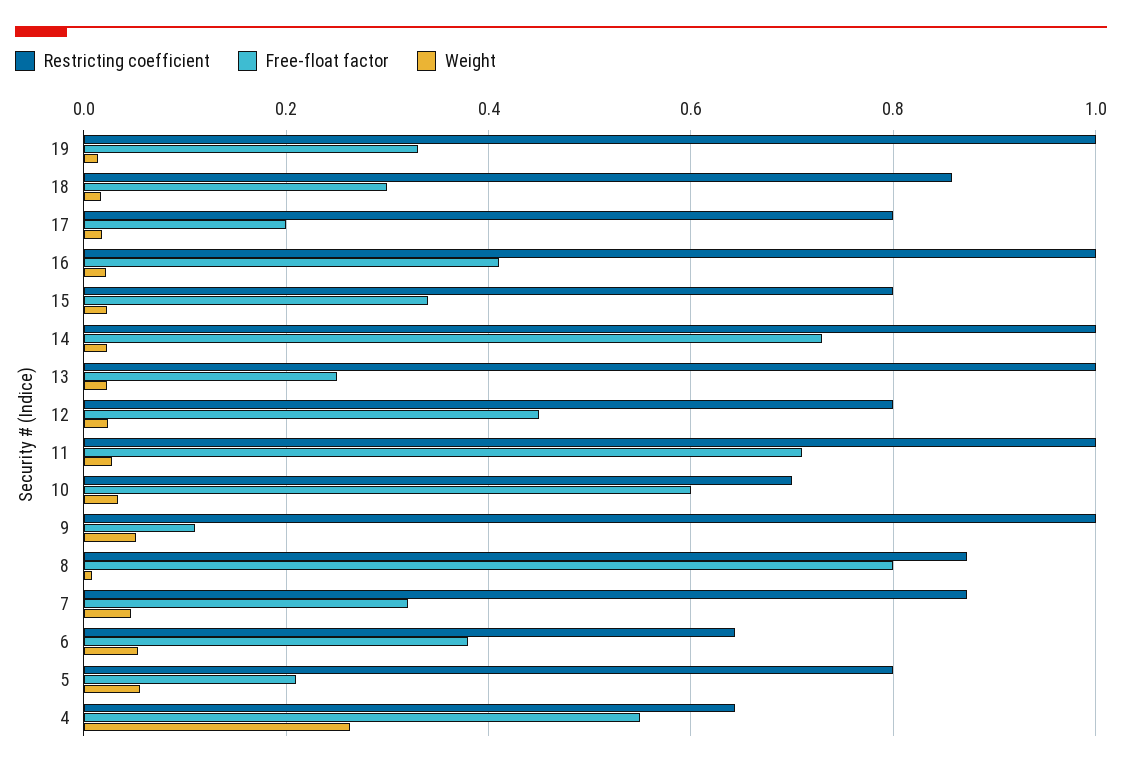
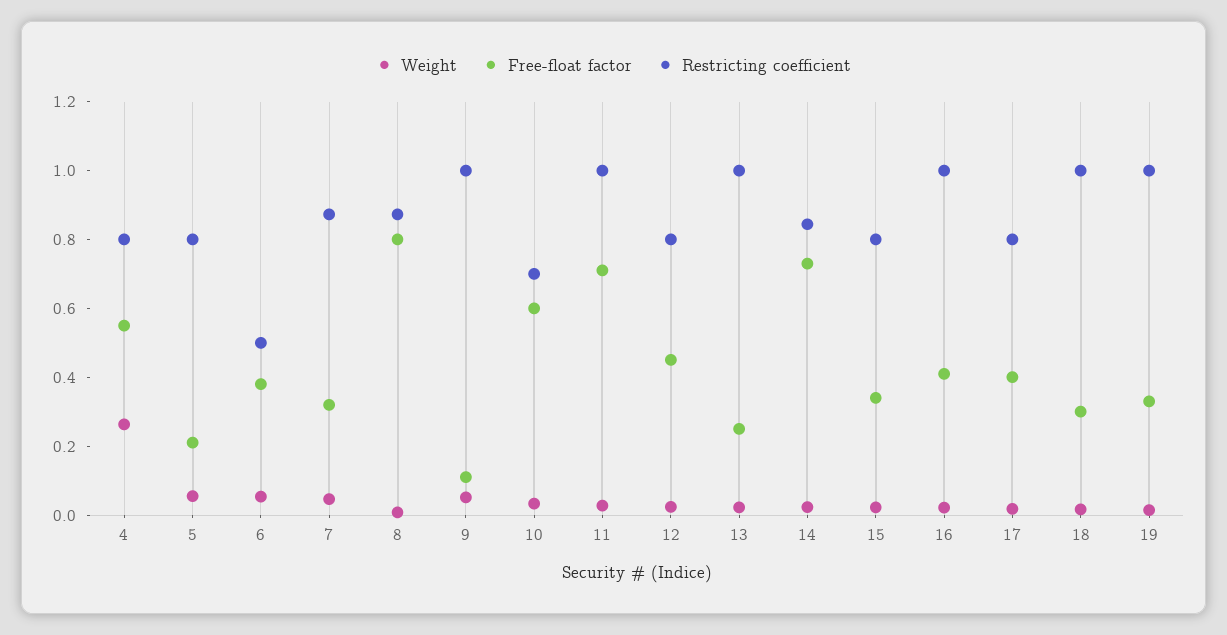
  {
    "Restricting coefficient": {
      "19": 1,
-     "18": 0.86,
+     "18": 1,
      "17": 0.8,
      "16": 1,
      "15": 0.8,
-     "14": 1,
+     "14": 0.85,
      "13": 1,
      "12": 0.8,
      "11": 1,
      "10": 0.7,
      "9": 1,
      "8": 0.88,
      "7": 0.88,
-     "6": 0.64,
+     "6": 0.5,
      "5": 0.8,
-     "4": 0.64
+     "4": 0.8
    },
    "Free-float factor": {
      "19": 0.34,
      "18": 0.3,
-     "17": 0.2,
+     "17": 0.4,
      "16": 0.42,
      "15": 0.34,
      "14": 0.74,
      "13": 0.26,
      "12": 0.46,
      "11": 0.72,
      "10": 0.6,
      "9": 0.12,
      "8": 0.8,
      "7": 0.32,
      "6": 0.38,
      "5": 0.22,
      "4": 0.56
    },
    "Weight": {
      "19": 0.02,
      "18": 0.02,
      "17": 0.02,
      "16": 0.02,
      "15": 0.02,
      "14": 0.02,
      "13": 0.02,
      "12": 0.02,
      "11": 0.02,
      "10": 0.04,
      "9": 0.06,
      "8": 0,
      "7": 0.04,
      "6": 0.06,
      "5": 0.06,
      "4": 0.26
    }
  }

